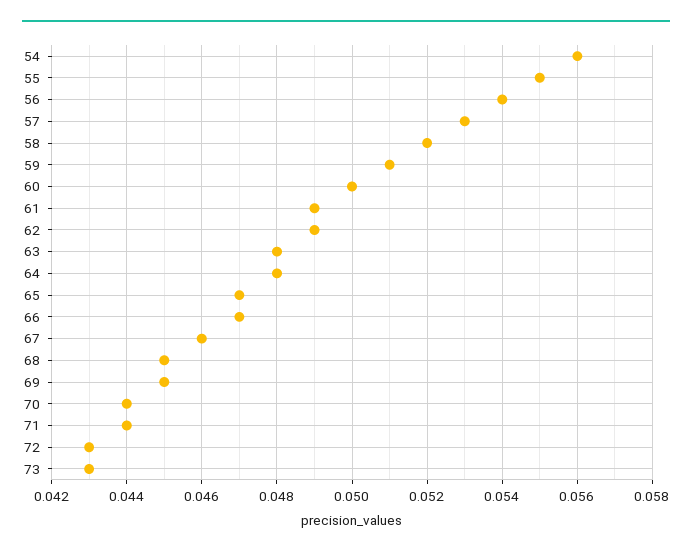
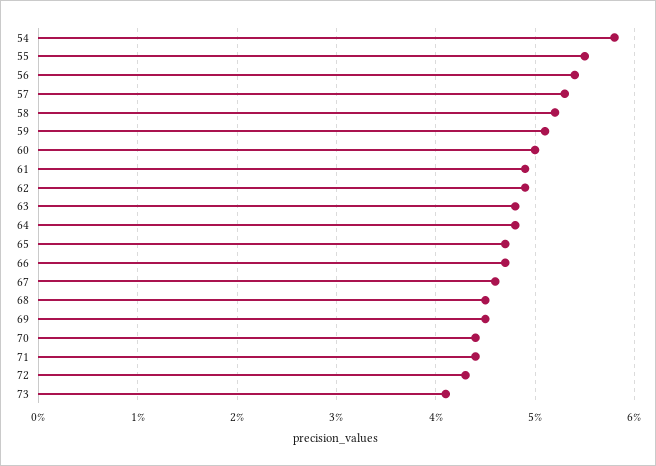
  {
-   "54": 0.056,
+   "54": 0.058,
    "55": 0.055,
    "56": 0.054,
    "57": 0.053,
    "58": 0.052,
    "59": 0.051,
    "60": 0.05,
    "61": 0.049,
    "62": 0.049,
    "63": 0.048,
    "64": 0.048,
    "65": 0.047,
    "66": 0.047,
    "67": 0.046,
    "68": 0.045,
    "69": 0.045,
    "70": 0.044,
    "71": 0.044,
    "72": 0.043,
-   "73": 0.043
+   "73": 0.041
  }

